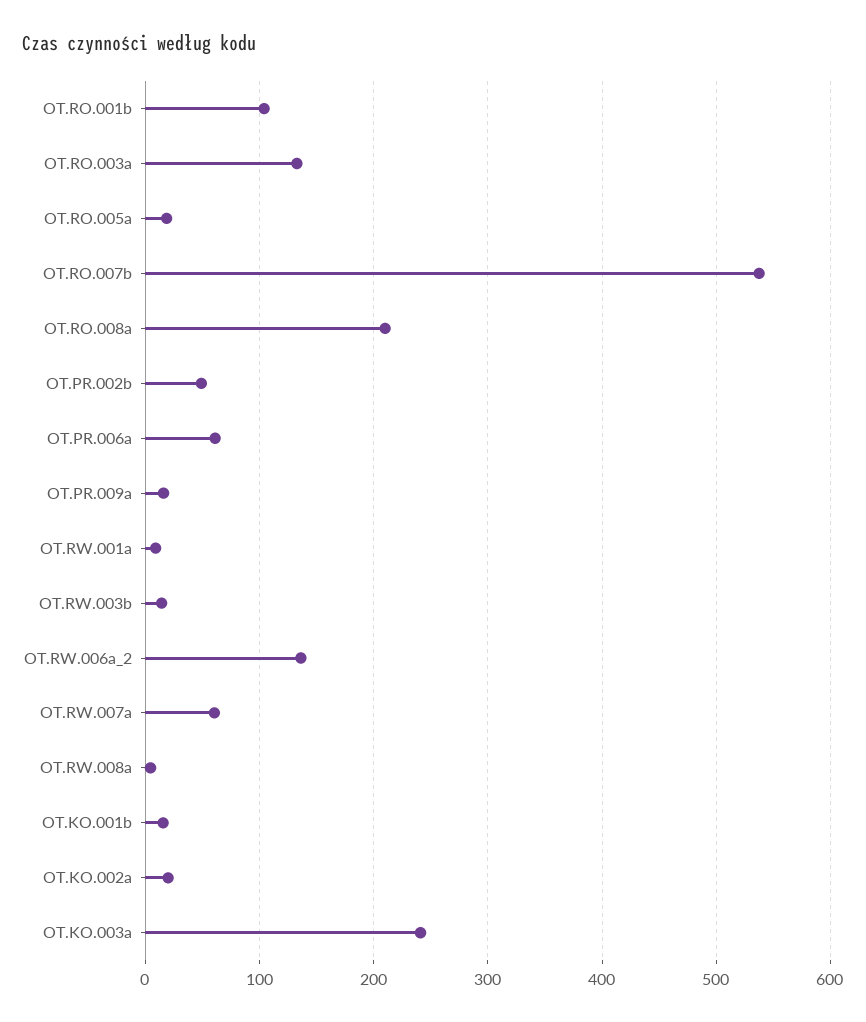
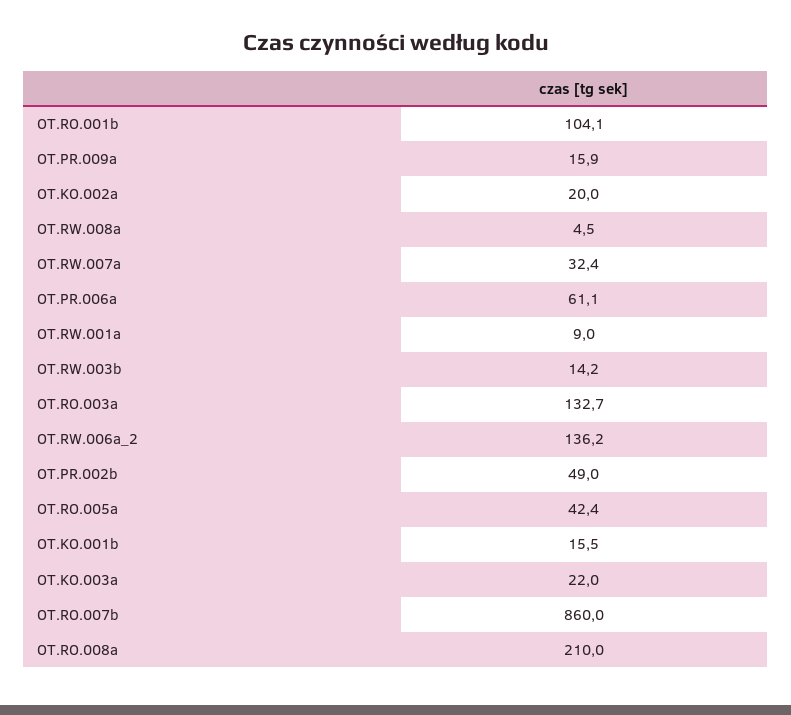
  {
    "OT.RO.001b": 104.1,
    "OT.RO.003a": 132.7,
-   "OT.RO.005a": 20,
+   "OT.RO.005a": 42.4,
-   "OT.RO.007b": 540,
+   "OT.RO.007b": 860,
    "OT.RO.008a": 210,
    "OT.PR.002b": 49,
    "OT.PR.006a": 61.1,
    "OT.PR.009a": 15.9,
    "OT.RW.001a": 9,
    "OT.RW.003b": 14.2,
    "OT.RW.006a_2": 136.2,
-   "OT.RW.007a": 60,
+   "OT.RW.007a": 32.4,
    "OT.RW.008a": 4.5,
    "OT.KO.001b": 15.5,
    "OT.KO.002a": 20,
-   "OT.KO.003a": 240
+   "OT.KO.003a": 22
  }

